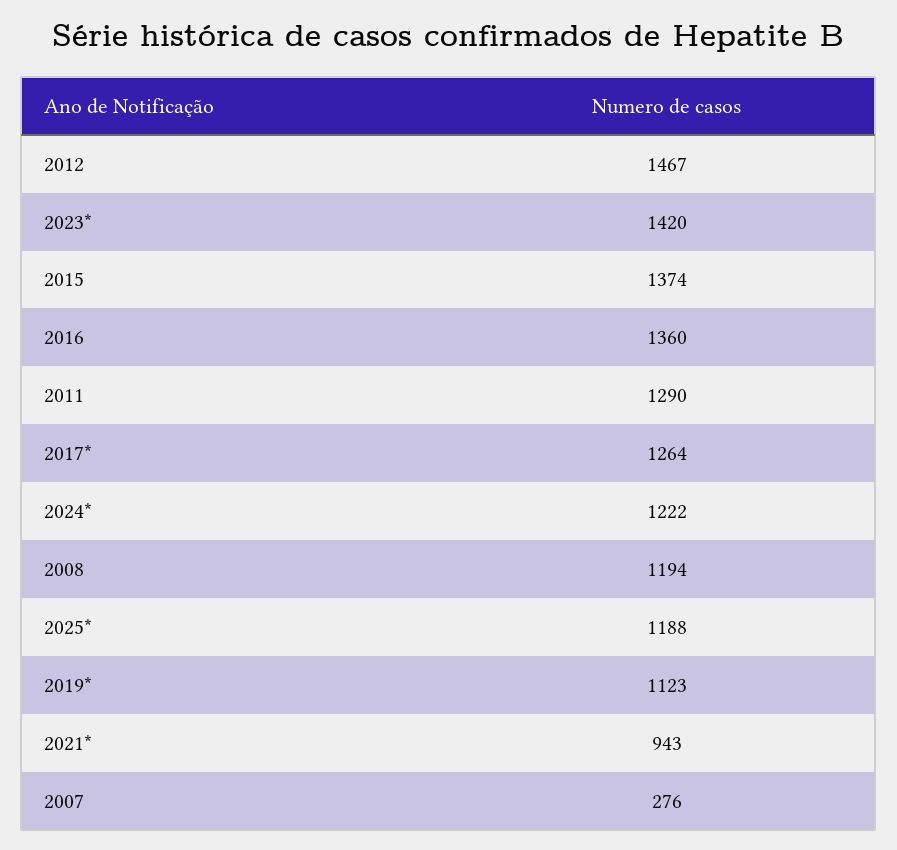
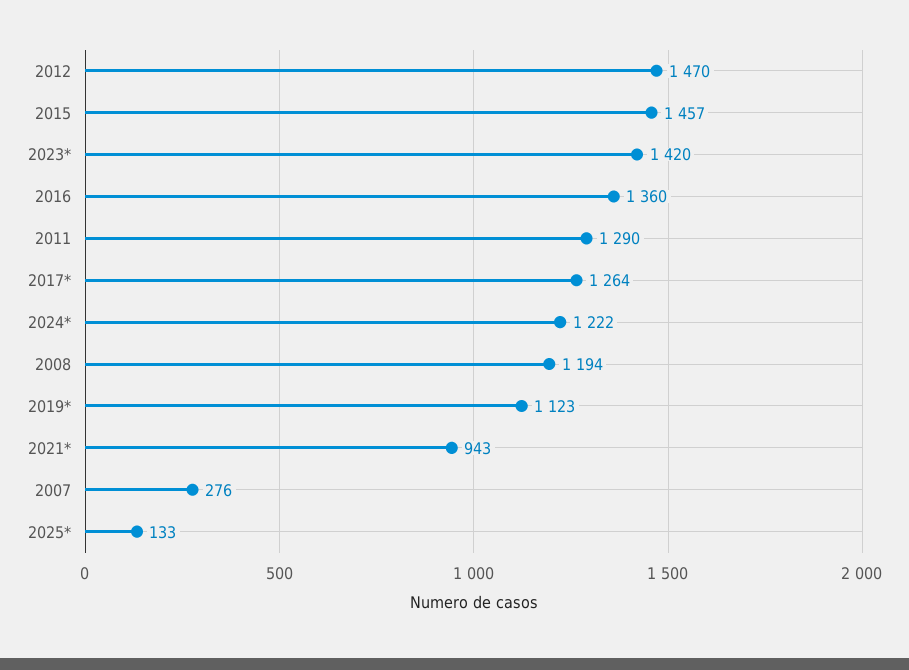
  {
-   "2012": 1467,
+   "2012": 1470,
    "2023*": 1420,
-   "2015": 1374,
+   "2015": 1457,
    "2016": 1360,
    "2011": 1290,
    "2017*": 1264,
    "2024*": 1222,
    "2008": 1194,
-   "2025*": 1188,
+   "2025*": 133,
    "2019*": 1123,
    "2021*": 943,
    "2007": 276
  }

